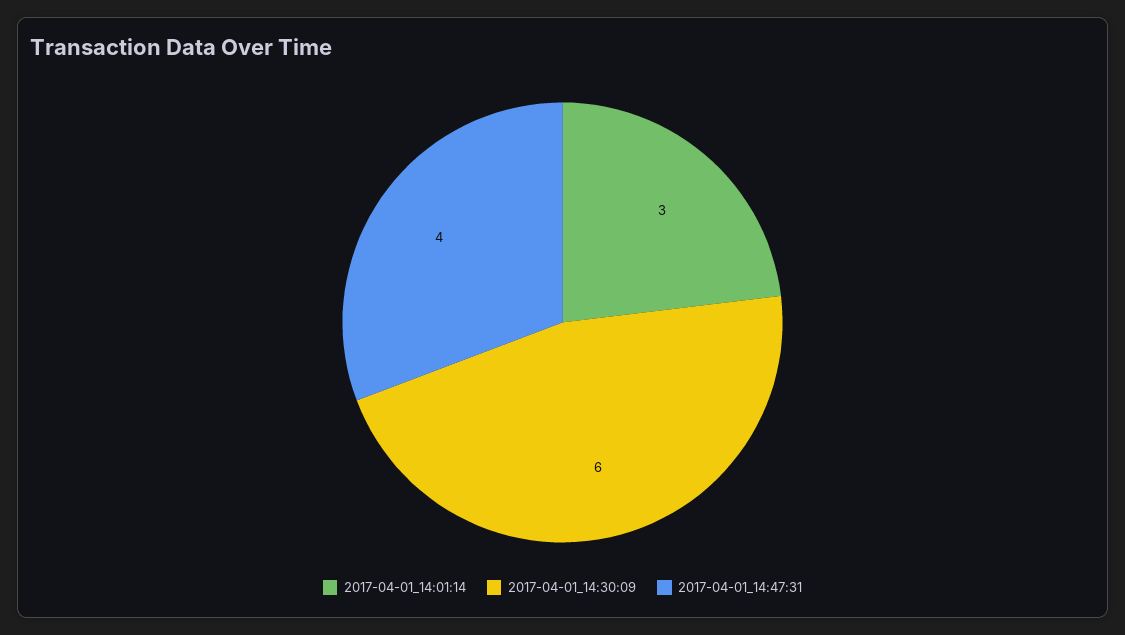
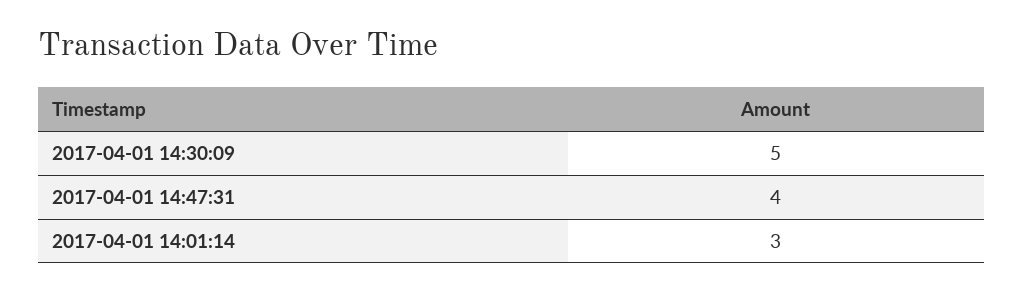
  {
    "2017-04-01_14:01:14": 3,
-   "2017-04-01_14:30:09": 6,
+   "2017-04-01_14:30:09": 5,
    "2017-04-01_14:47:31": 4
  }

